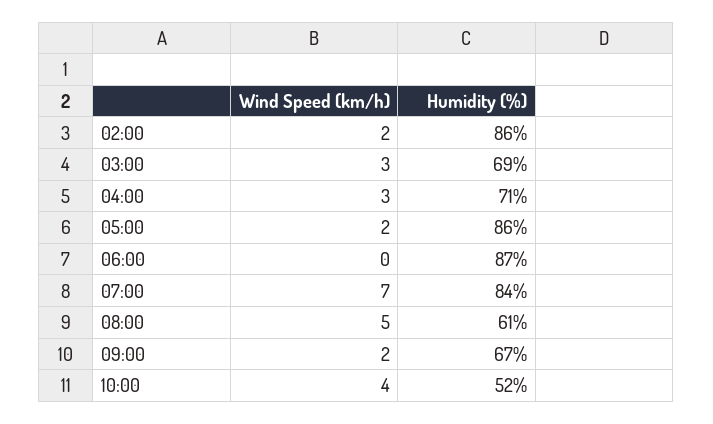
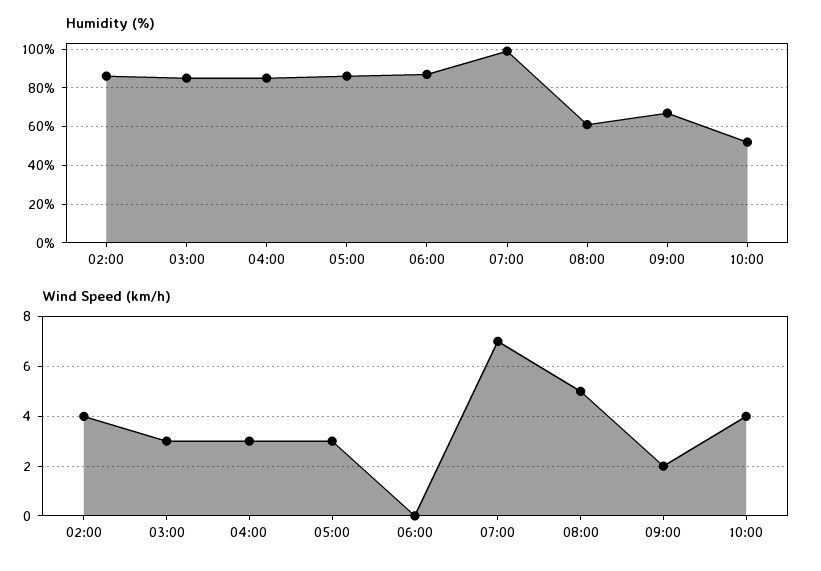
  {
    "Wind Speed (km/h)": {
-     "02:00": 2,
+     "02:00": 4,
      "03:00": 3,
      "04:00": 3,
-     "05:00": 2,
+     "05:00": 3,
      "06:00": 0,
      "07:00": 7,
      "08:00": 5,
      "09:00": 2,
      "10:00": 4
    },
    "Humidity (%)": {
      "02:00": 86,
-     "03:00": 69,
+     "03:00": 85,
-     "04:00": 71,
+     "04:00": 85,
      "05:00": 86,
      "06:00": 87,
-     "07:00": 84,
+     "07:00": 100,
      "08:00": 61,
      "09:00": 67,
      "10:00": 52
    }
  }

